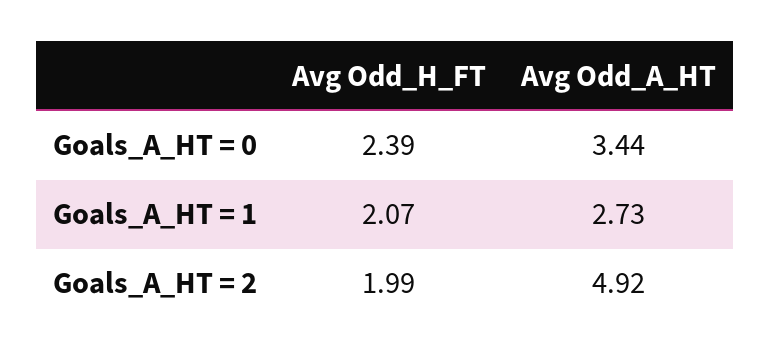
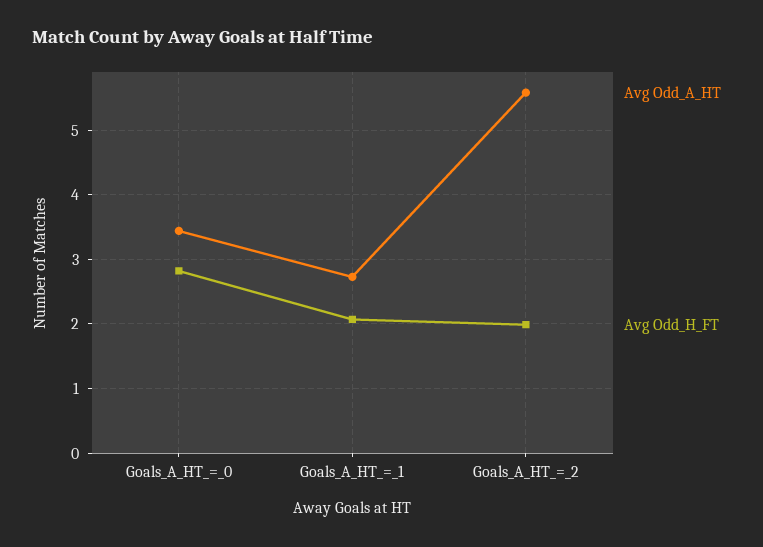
  {
    "Avg Odd_H_FT": {
-     "Goals_A_HT = 0": 2.39,
+     "Goals_A_HT = 0": 2.8,
      "Goals_A_HT = 1": 2.07,
      "Goals_A_HT = 2": 1.99
    },
    "Avg Odd_A_HT": {
      "Goals_A_HT = 0": 3.44,
      "Goals_A_HT = 1": 2.73,
-     "Goals_A_HT = 2": 4.92
+     "Goals_A_HT = 2": 5.6
    }
  }

